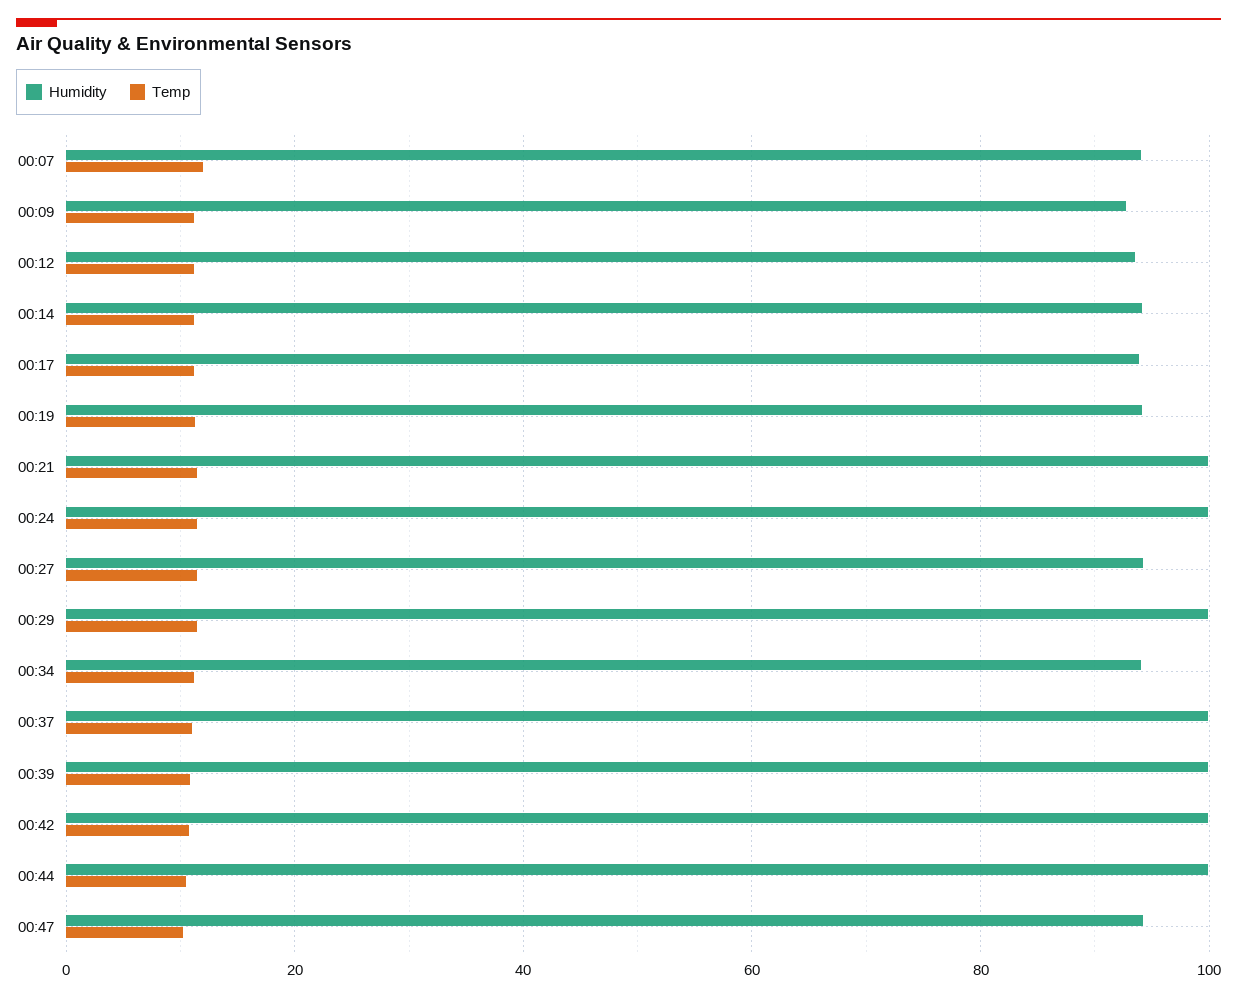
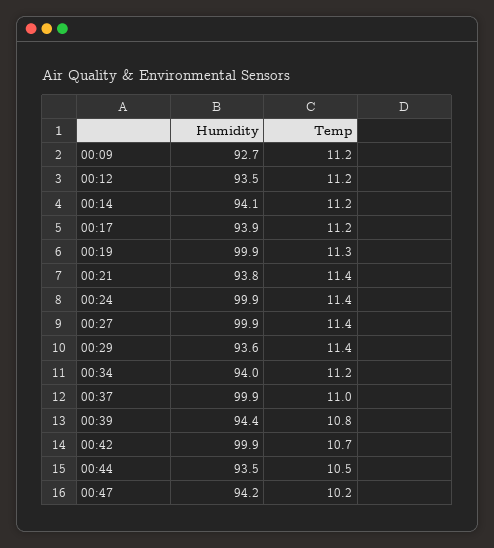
  {
    "Humidity": {
-     "00:07": 94,
      "00:09": 92.7,
      "00:12": 93.5,
      "00:14": 94.1,
      "00:17": 93.9,
-     "00:19": 94,
+     "00:19": 99.9,
-     "00:21": 100,
+     "00:21": 93.8,
      "00:24": 99.9,
-     "00:27": 94,
+     "00:27": 99.9,
-     "00:29": 100,
+     "00:29": 93.6,
      "00:34": 94,
      "00:37": 99.9,
-     "00:39": 100,
+     "00:39": 94.4,
      "00:42": 99.9,
-     "00:44": 100,
+     "00:44": 93.5,
      "00:47": 94.2
    },
    "Temp": {
-     "00:07": 12,
      "00:09": 11.2,
      "00:12": 11.2,
      "00:14": 11.2,
      "00:17": 11.2,
      "00:19": 11.3,
      "00:21": 11.4,
      "00:24": 11.4,
      "00:27": 11.4,
      "00:29": 11.4,
      "00:34": 11.2,
      "00:37": 11,
      "00:39": 10.8,
      "00:42": 10.7,
      "00:44": 10.5,
      "00:47": 10.2
    }
  }

